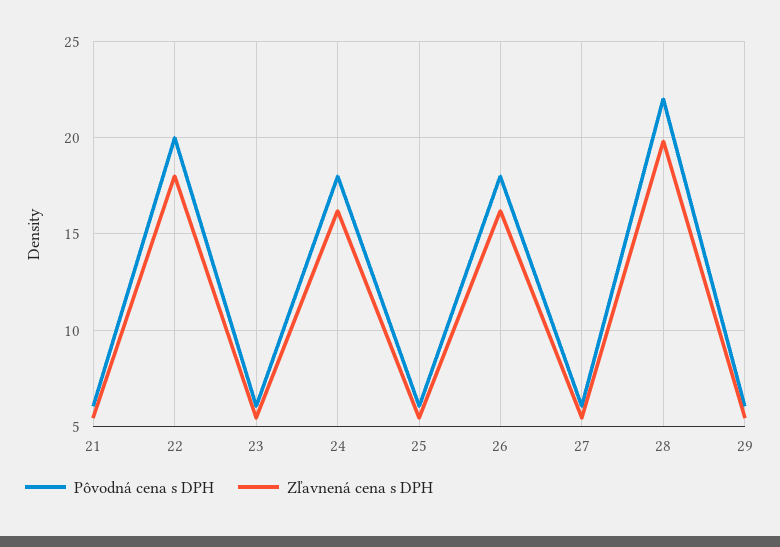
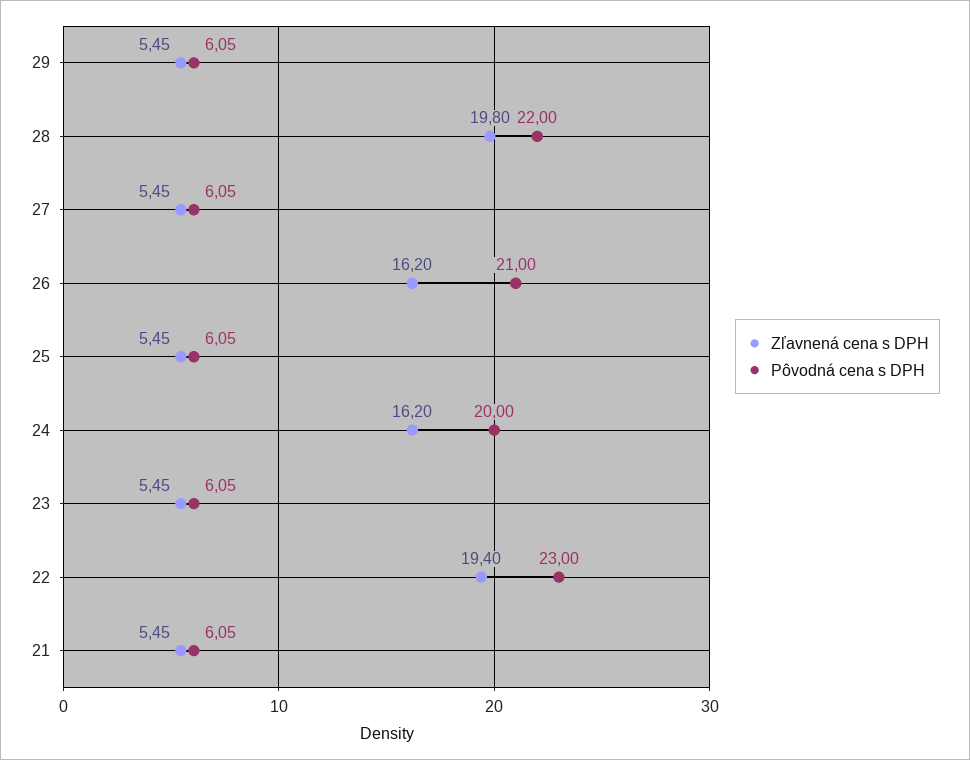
  {
    "Pôvodná cena s DPH": {
      "21": 6.05,
-     "22": 20,
+     "22": 23,
      "23": 6.05,
-     "24": 18,
+     "24": 20,
      "25": 6.05,
-     "26": 18,
+     "26": 21,
      "27": 6.05,
      "28": 22,
      "29": 6.05
    },
    "Zľavnená cena s DPH": {
      "21": 5.45,
-     "22": 18,
+     "22": 19.4,
      "23": 5.45,
      "24": 16.2,
      "25": 5.45,
      "26": 16.2,
      "27": 5.45,
      "28": 19.8,
      "29": 5.45
    }
  }

